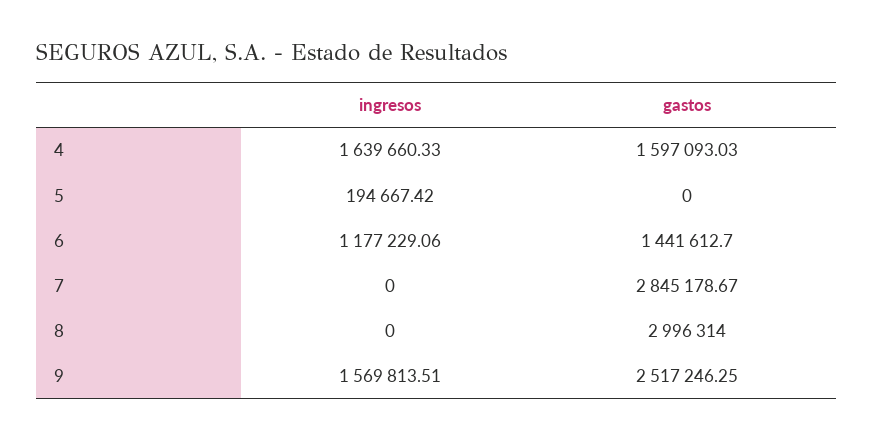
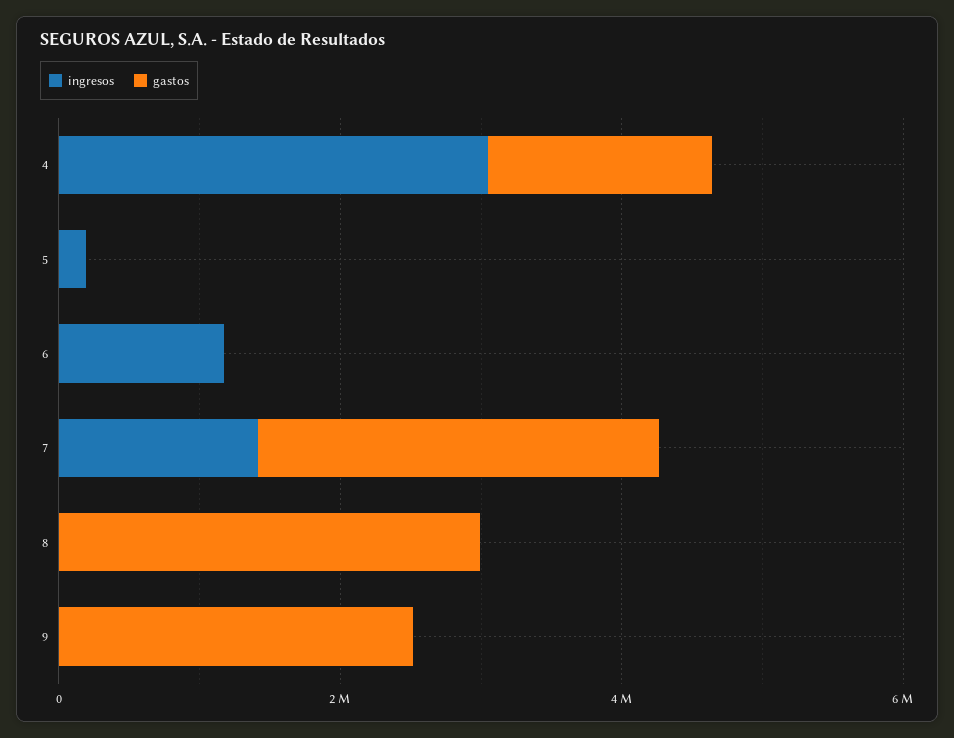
  {
    "ingresos": {
-     "4": 1639660.33,
+     "4": 3000000,
      "5": 194667.42,
      "6": 1177229.06,
-     "7": 0,
+     "7": 1500000,
      "8": 0,
-     "9": 1569813.51
+     "9": 0
    },
    "gastos": {
      "4": 1597093.03,
      "5": 0,
-     "6": 1441612.7,
+     "6": 0,
      "7": 2845178.67,
      "8": 2996314,
      "9": 2517246.25
    }
  }

